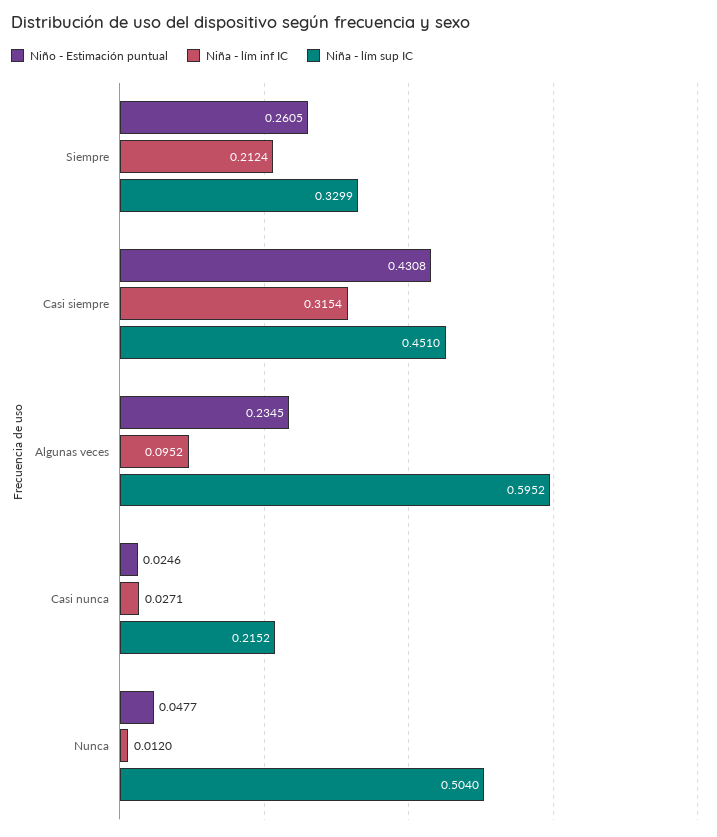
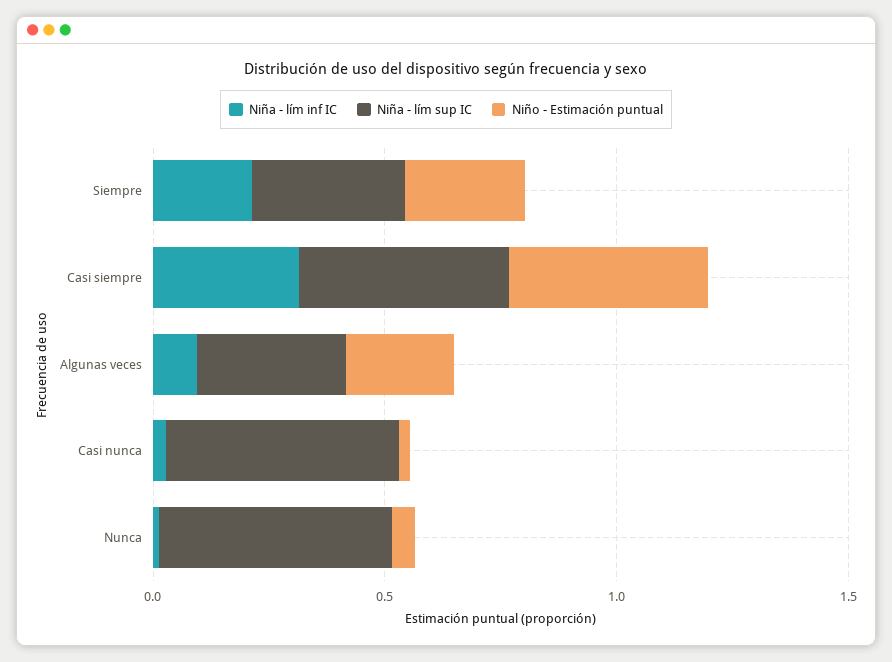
  {
    "Niño - Estimación puntual": {
      "Siempre": 0.2605,
      "Casi siempre": 0.4308,
      "Algunas veces": 0.2345,
      "Casi nunca": 0.0246,
      "Nunca": 0.0477
    },
    "Niña - lím inf IC": {
      "Siempre": 0.2124,
      "Casi siempre": 0.3154,
      "Algunas veces": 0.0952,
      "Casi nunca": 0.0271,
      "Nunca": 0.012
    },
    "Niña - lím sup IC": {
      "Siempre": 0.3299,
      "Casi siempre": 0.451,
-     "Algunas veces": 0.5952,
+     "Algunas veces": 0.3,
-     "Casi nunca": 0.2152,
+     "Casi nunca": 0.5,
      "Nunca": 0.504
    }
  }

